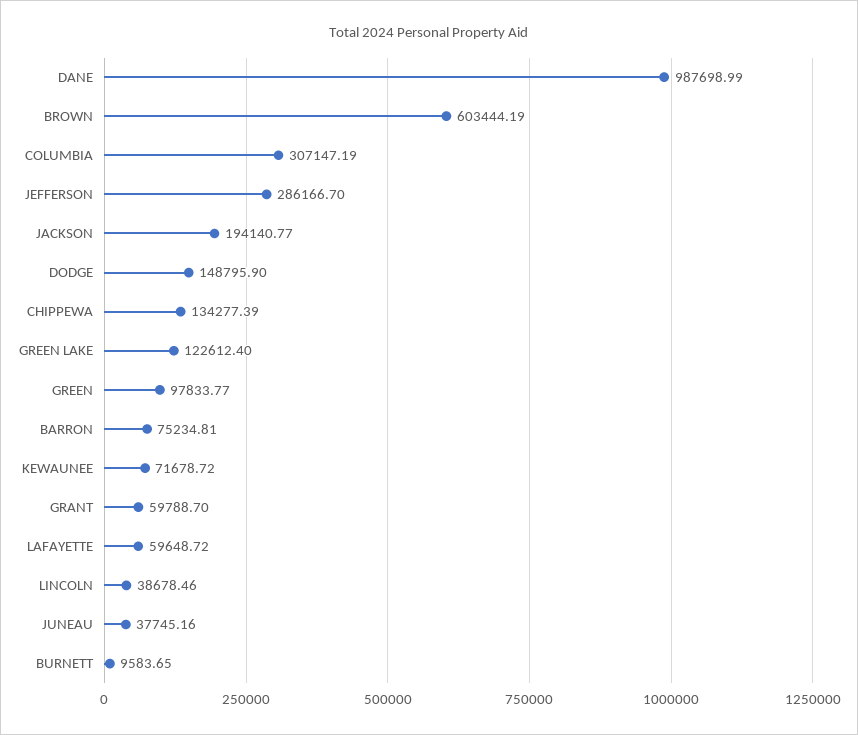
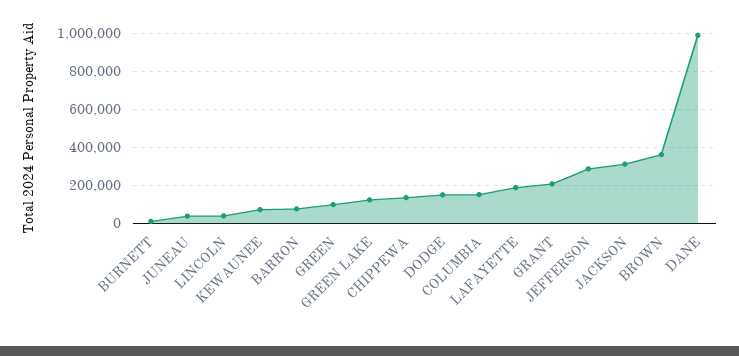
  {
    "DANE": 987698.99,
-   "BROWN": 603444.19,
+   "BROWN": 350000,
-   "COLUMBIA": 307147.19,
+   "COLUMBIA": 150000,
    "JEFFERSON": 286166.7,
-   "JACKSON": 194140.77,
+   "JACKSON": 300000,
    "DODGE": 148795.9,
    "CHIPPEWA": 134277.39,
    "GREEN LAKE": 122612.4,
    "GREEN": 97833.77,
    "BARRON": 75234.81,
    "KEWAUNEE": 71678.72,
-   "GRANT": 59788.7,
+   "GRANT": 200000,
-   "LAFAYETTE": 59648.72,
+   "LAFAYETTE": 200000,
    "LINCOLN": 38678.46,
    "JUNEAU": 37745.16,
    "BURNETT": 9583.65
  }

